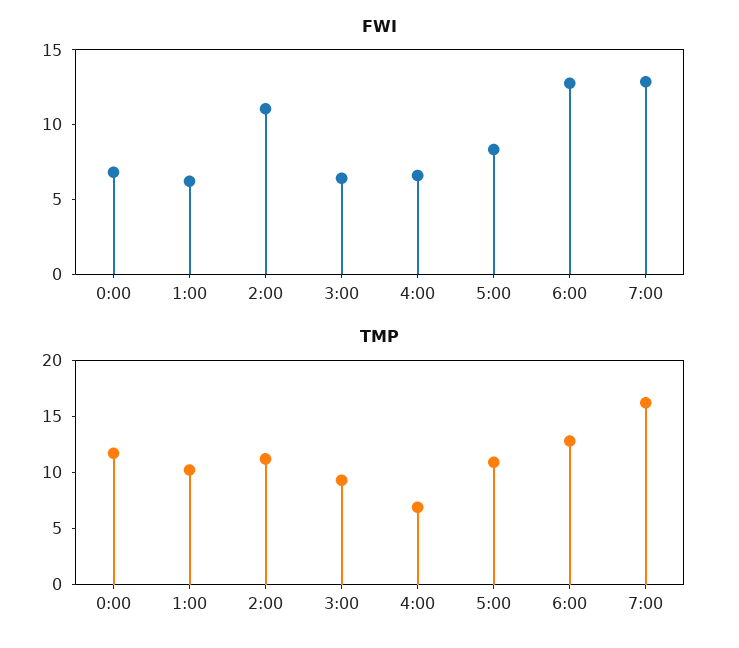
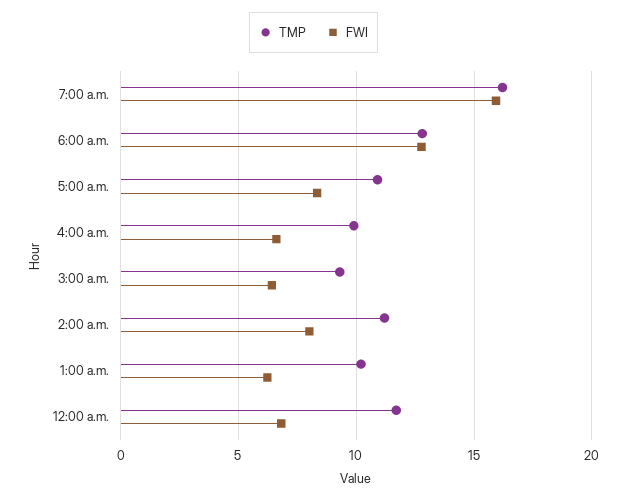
  {
    "FWI": {
      "0:00": 7,
      "1:00": 6,
-     "2:00": 11,
+     "2:00": 8,
      "3:00": 6.5,
      "4:00": 6.5,
      "5:00": 8.5,
      "6:00": 13,
-     "7:00": 13
+     "7:00": 16
    },
    "TMP": {
      "0:00": 11.5,
      "1:00": 10,
      "2:00": 11,
      "3:00": 9.5,
-     "4:00": 7,
+     "4:00": 10,
      "5:00": 11,
      "6:00": 13,
      "7:00": 16
    }
  }

